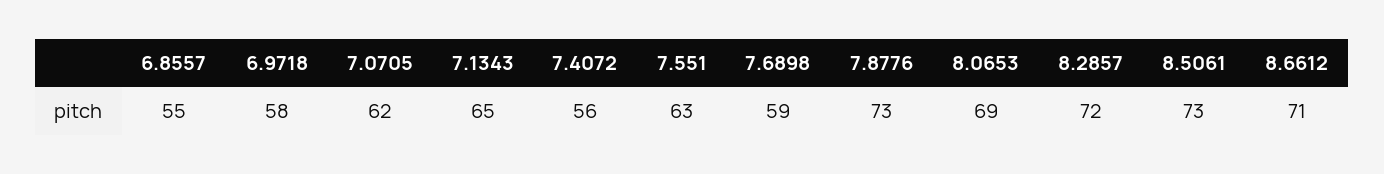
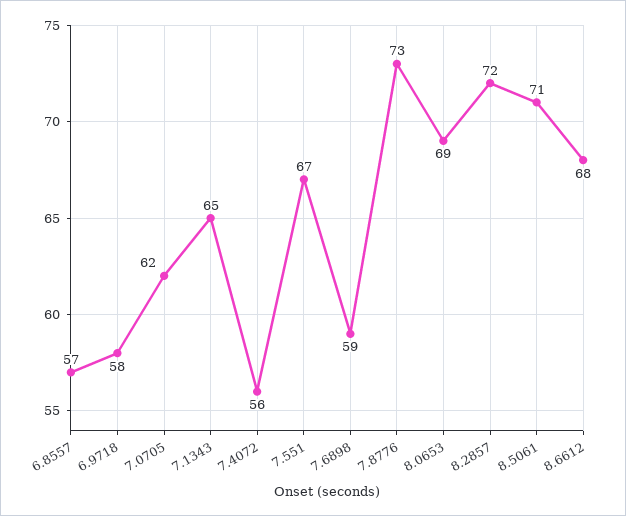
  {
-   "6.8557": 55,
+   "6.8557": 57,
    "6.9718": 58,
    "7.0705": 62,
    "7.1343": 65,
    "7.4072": 56,
-   "7.551": 63,
+   "7.551": 67,
    "7.6898": 59,
    "7.8776": 73,
    "8.0653": 69,
    "8.2857": 72,
-   "8.5061": 73,
+   "8.5061": 71,
-   "8.6612": 71
+   "8.6612": 68
  }

